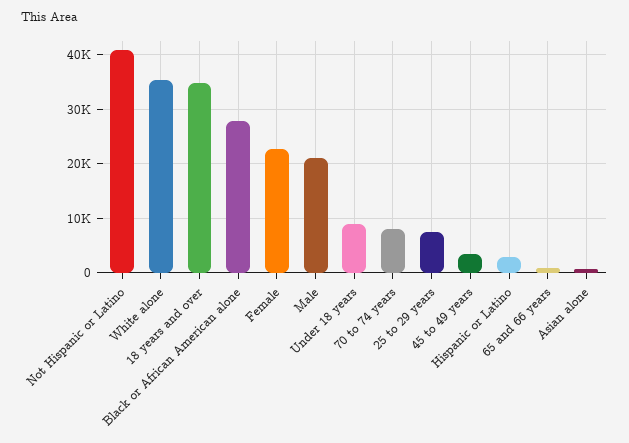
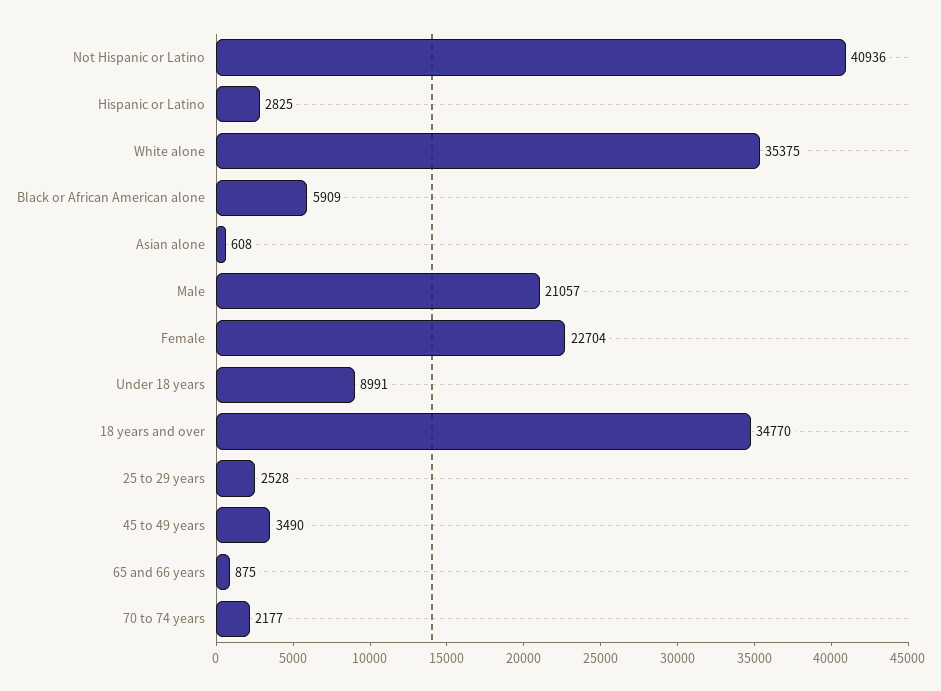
  {
    "Not Hispanic or Latino": 40936,
    "White alone": 35375,
    "18 years and over": 34770,
-   "Black or African American alone": 28000,
+   "Black or African American alone": 5909,
    "Female": 22704,
    "Male": 21057,
    "Under 18 years": 8991,
-   "70 to 74 years": 8000,
+   "70 to 74 years": 2177,
-   "25 to 29 years": 8000,
+   "25 to 29 years": 2528,
    "45 to 49 years": 3490,
    "Hispanic or Latino": 2825,
    "65 and 66 years": 875,
    "Asian alone": 608
  }

